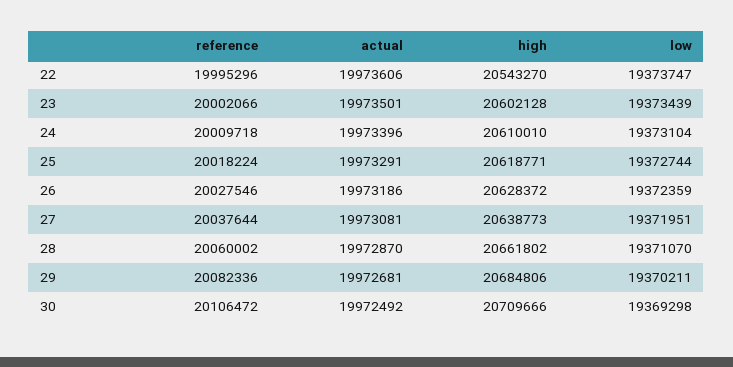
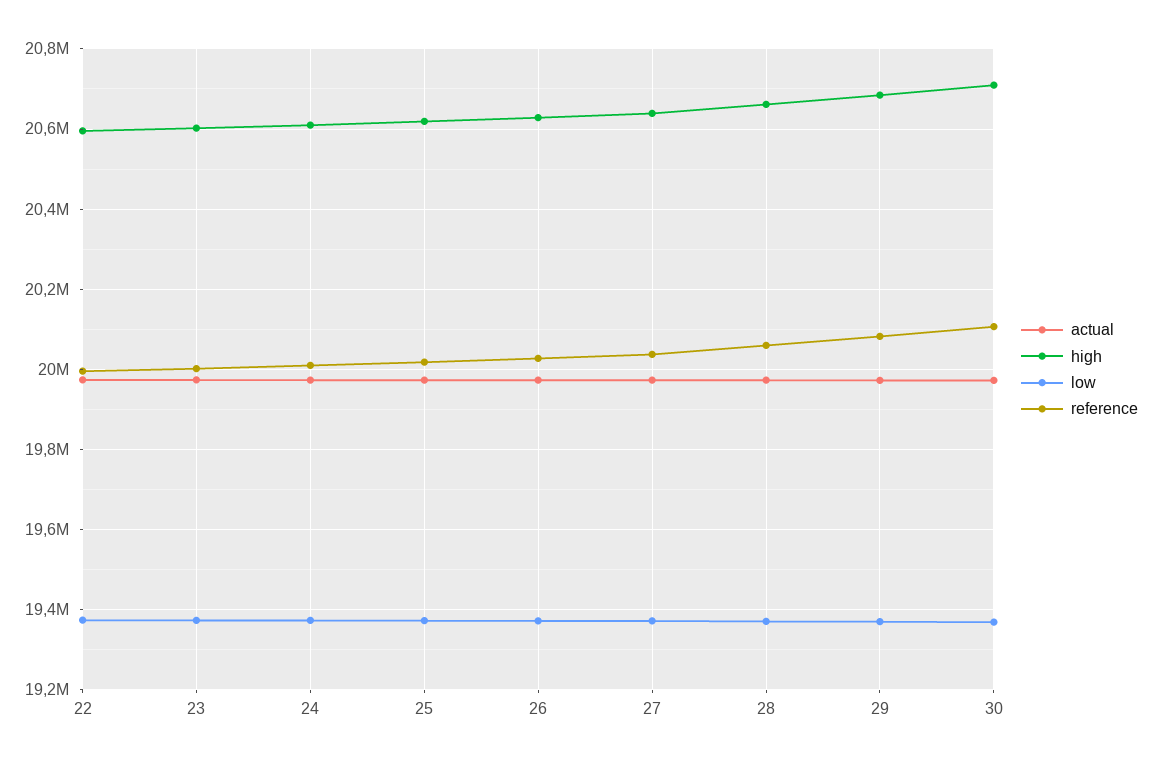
  {
    "reference": {
      "22": 19995296,
      "23": 20002066,
      "24": 20009718,
      "25": 20018224,
      "26": 20027546,
      "27": 20037644,
      "28": 20060002,
      "29": 20082336,
      "30": 20106472
    },
    "actual": {
      "22": 19973606,
      "23": 19973501,
      "24": 19973396,
      "25": 19973291,
      "26": 19973186,
      "27": 19973081,
      "28": 19972870,
      "29": 19972681,
      "30": 19972492
    },
    "high": {
-     "22": 20543270,
+     "22": 20600000,
      "23": 20602128,
      "24": 20610010,
      "25": 20618771,
      "26": 20628372,
      "27": 20638773,
      "28": 20661802,
      "29": 20684806,
      "30": 20709666
    },
    "low": {
      "22": 19373747,
      "23": 19373439,
      "24": 19373104,
      "25": 19372744,
      "26": 19372359,
      "27": 19371951,
      "28": 19371070,
      "29": 19370211,
      "30": 19369298
    }
  }

